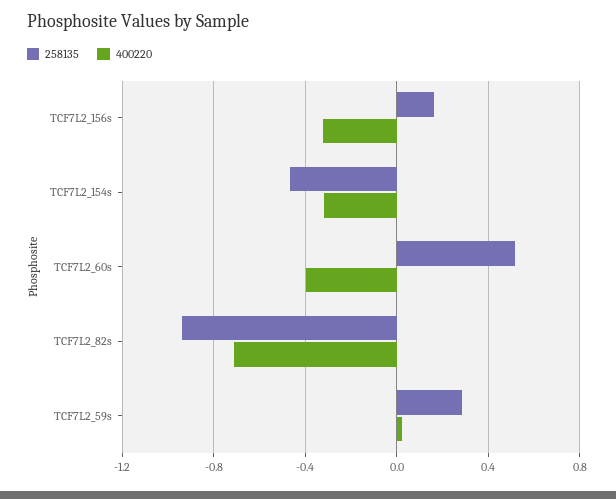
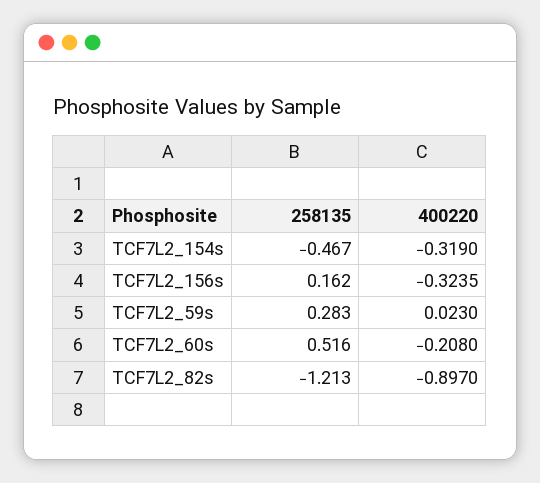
  {
    "258135": {
      "TCF7L2_156s": 0.162,
      "TCF7L2_154s": -0.467,
      "TCF7L2_60s": 0.516,
-     "TCF7L2_82s": -0.95,
+     "TCF7L2_82s": -1.213,
      "TCF7L2_59s": 0.283
    },
    "400220": {
      "TCF7L2_156s": -0.3235,
      "TCF7L2_154s": -0.319,
-     "TCF7L2_60s": -0.4,
+     "TCF7L2_60s": -0.208,
-     "TCF7L2_82s": -0.7,
+     "TCF7L2_82s": -0.897,
      "TCF7L2_59s": 0.023
    }
  }

